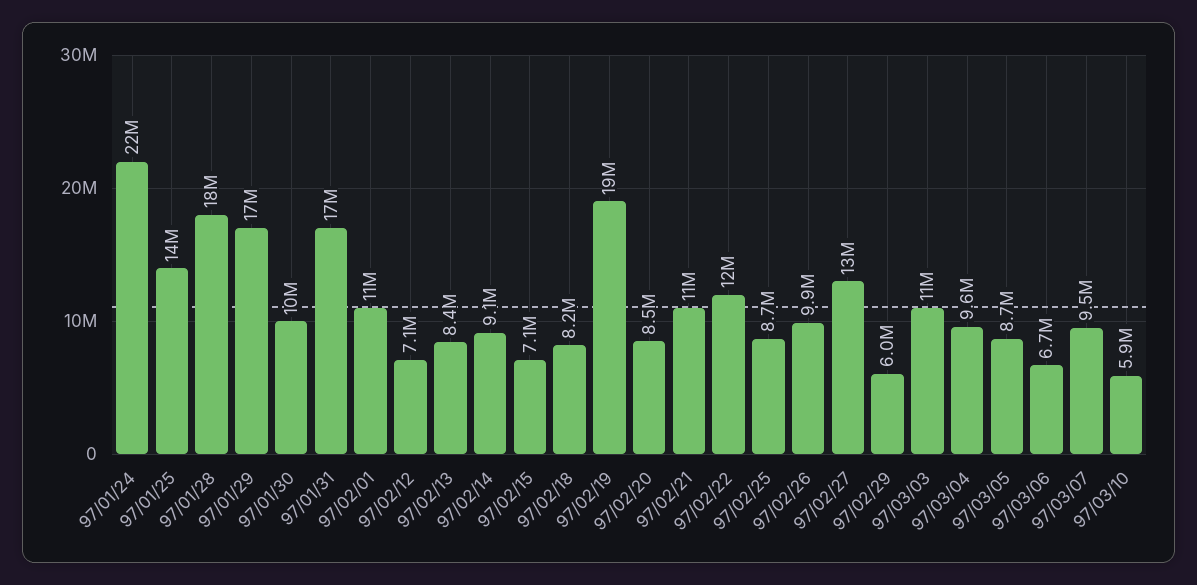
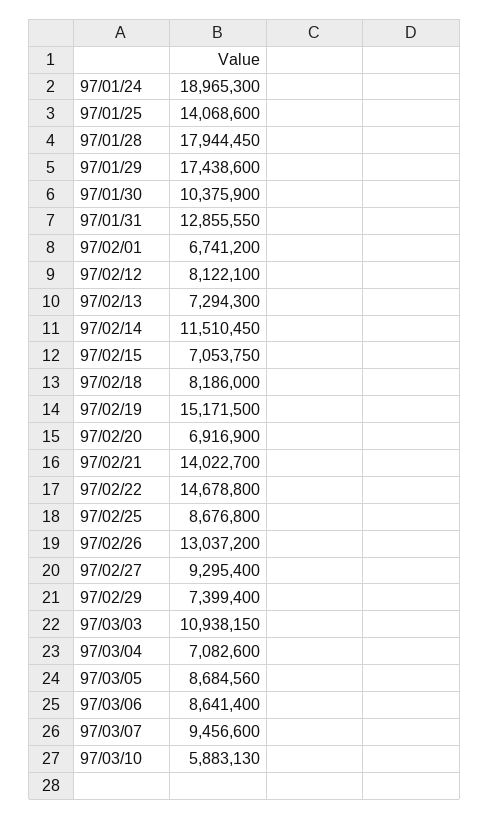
  {
-   "97/01/24": 22000000,
+   "97/01/24": 18965300,
    "97/01/25": 14068600,
    "97/01/28": 17944450,
    "97/01/29": 17438600,
    "97/01/30": 10375900,
-   "97/01/31": 17000000,
+   "97/01/31": 12855550,
-   "97/02/01": 11000000,
+   "97/02/01": 6741200,
-   "97/02/12": 7100000,
+   "97/02/12": 8122100,
-   "97/02/13": 8400000,
+   "97/02/13": 7294300,
-   "97/02/14": 9100000,
+   "97/02/14": 11510450,
    "97/02/15": 7053750,
    "97/02/18": 8186000,
-   "97/02/19": 19000000,
+   "97/02/19": 15171500,
-   "97/02/20": 8500000,
+   "97/02/20": 6916900,
-   "97/02/21": 11000000,
+   "97/02/21": 14022700,
-   "97/02/22": 12000000,
+   "97/02/22": 14678800,
    "97/02/25": 8676800,
-   "97/02/26": 9900000,
+   "97/02/26": 13037200,
-   "97/02/27": 13000000,
+   "97/02/27": 9295400,
-   "97/02/29": 6000000,
+   "97/02/29": 7399400,
    "97/03/03": 10938150,
-   "97/03/04": 9600000,
+   "97/03/04": 7082600,
    "97/03/05": 8684560,
-   "97/03/06": 6700000,
+   "97/03/06": 8641400,
    "97/03/07": 9456600,
    "97/03/10": 5883130
  }

